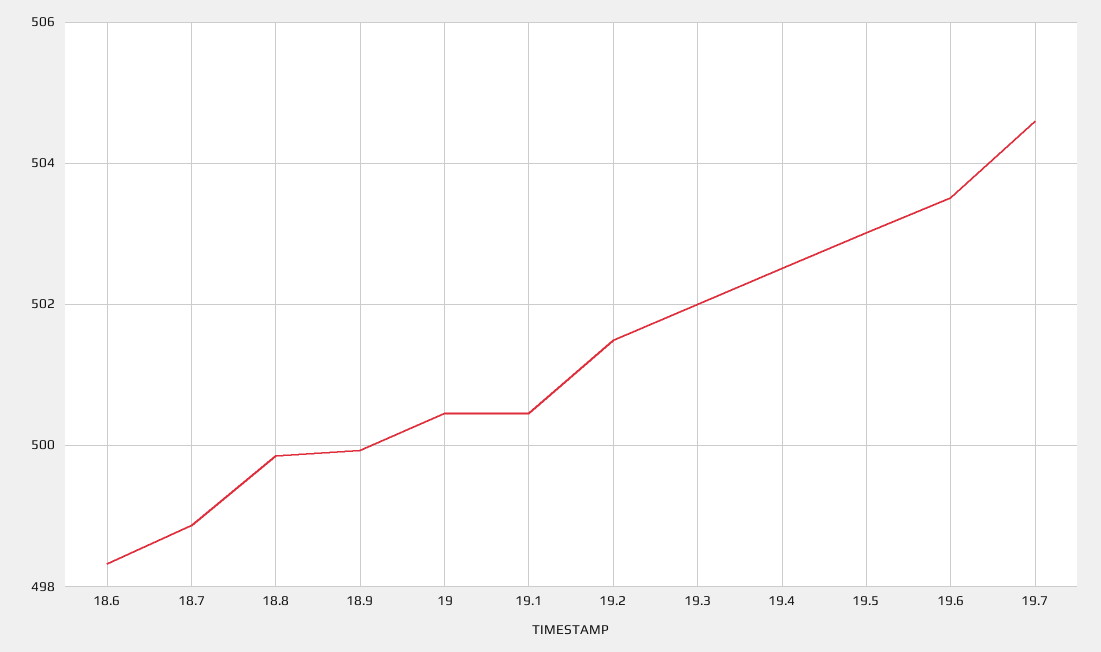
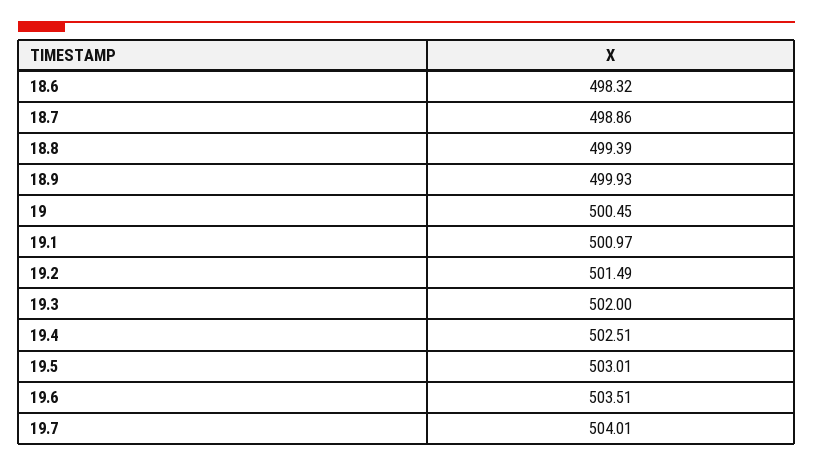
  {
    "18.6": 498.32,
    "18.7": 498.86,
-   "18.8": 499.8,
+   "18.8": 499.39,
    "18.9": 499.93,
    "19": 500.45,
-   "19.1": 500.4,
+   "19.1": 500.97,
    "19.2": 501.49,
    "19.3": 502,
    "19.4": 502.51,
    "19.5": 503.01,
    "19.6": 503.51,
-   "19.7": 504.6
+   "19.7": 504.01
  }

